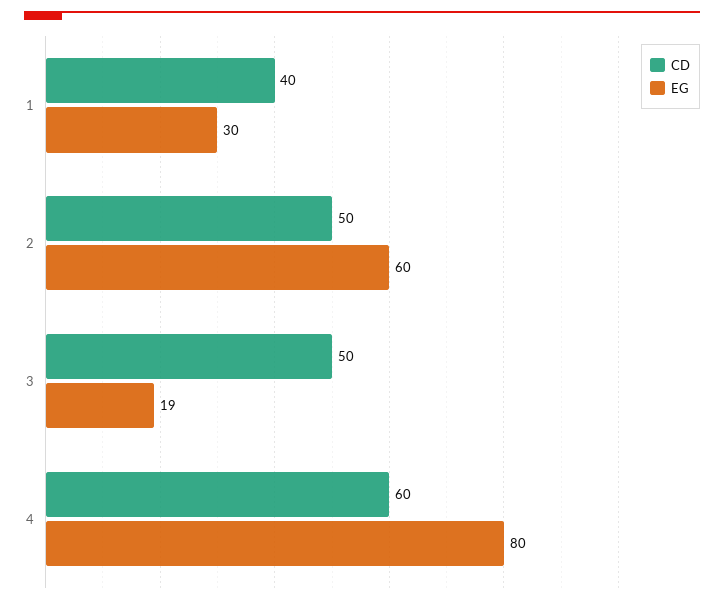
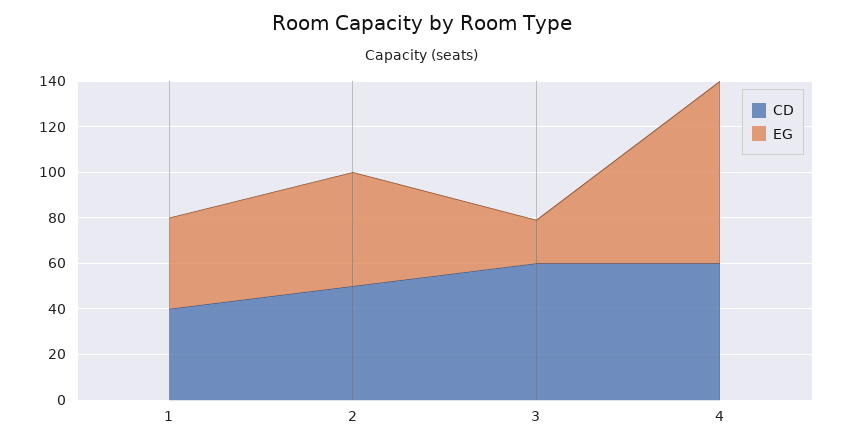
  {
    "CD": {
      "1": 40,
      "2": 50,
-     "3": 50,
+     "3": 60,
      "4": 60
    },
    "EG": {
-     "1": 30,
+     "1": 40,
-     "2": 60,
+     "2": 50,
      "3": 19,
      "4": 80
    }
  }

